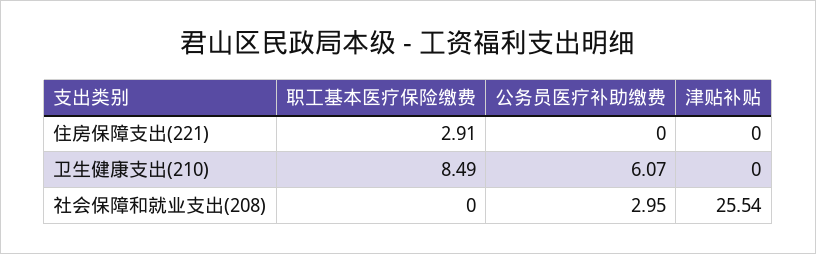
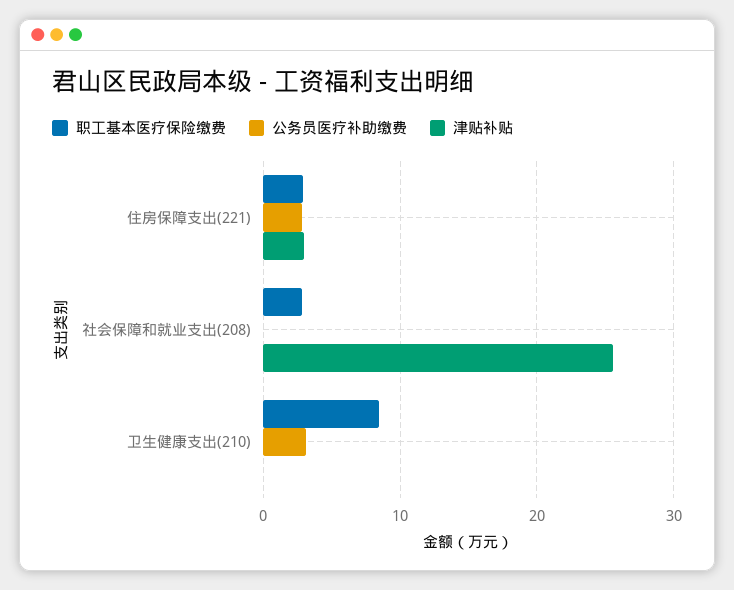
  {
    "职工基本医疗保险缴费": {
      "住房保障支出(221)": 2.91,
      "卫生健康支出(210)": 8.49,
-     "社会保障和就业支出(208)": 0
+     "社会保障和就业支出(208)": 3
    },
    "公务员医疗补助缴费": {
-     "住房保障支出(221)": 0,
+     "住房保障支出(221)": 3,
-     "卫生健康支出(210)": 6.07,
+     "卫生健康支出(210)": 3,
-     "社会保障和就业支出(208)": 2.95
+     "社会保障和就业支出(208)": 0
    },
    "津贴补贴": {
-     "住房保障支出(221)": 0,
+     "住房保障支出(221)": 3,
      "卫生健康支出(210)": 0,
      "社会保障和就业支出(208)": 25.54
    }
  }

